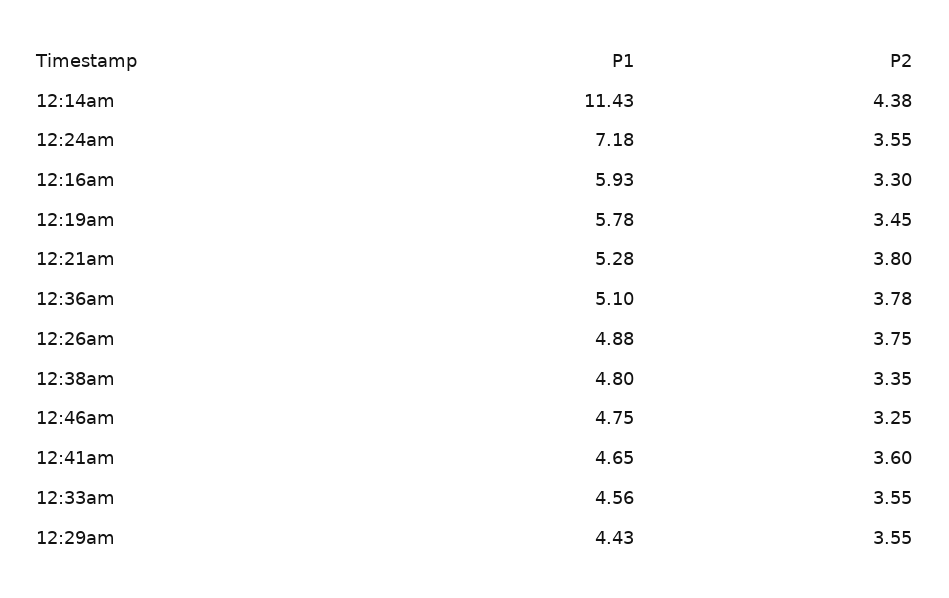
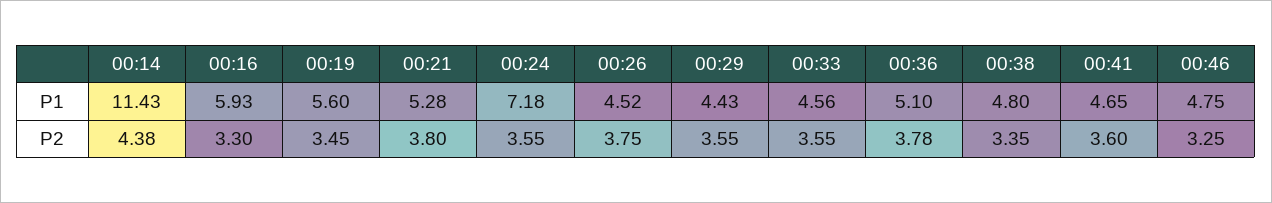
  {
    "P1": {
      "12:14am": 11.43,
      "12:24am": 7.18,
      "12:16am": 5.93,
-     "12:19am": 5.78,
+     "12:19am": 5.6,
      "12:21am": 5.28,
      "12:36am": 5.1,
-     "12:26am": 4.88,
+     "12:26am": 4.52,
      "12:38am": 4.8,
      "12:46am": 4.75,
      "12:41am": 4.65,
      "12:33am": 4.56,
      "12:29am": 4.43
    },
    "P2": {
      "12:14am": 4.38,
      "12:24am": 3.55,
      "12:16am": 3.3,
      "12:19am": 3.45,
      "12:21am": 3.8,
      "12:36am": 3.78,
      "12:26am": 3.75,
      "12:38am": 3.35,
      "12:46am": 3.25,
      "12:41am": 3.6,
      "12:33am": 3.55,
      "12:29am": 3.55
    }
  }

